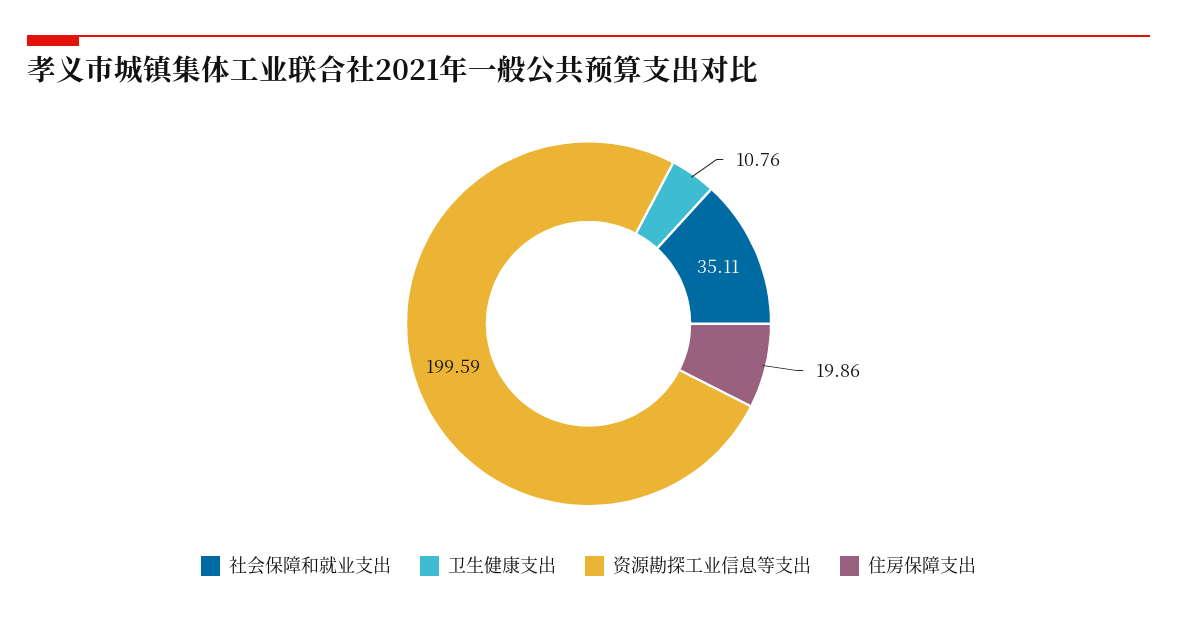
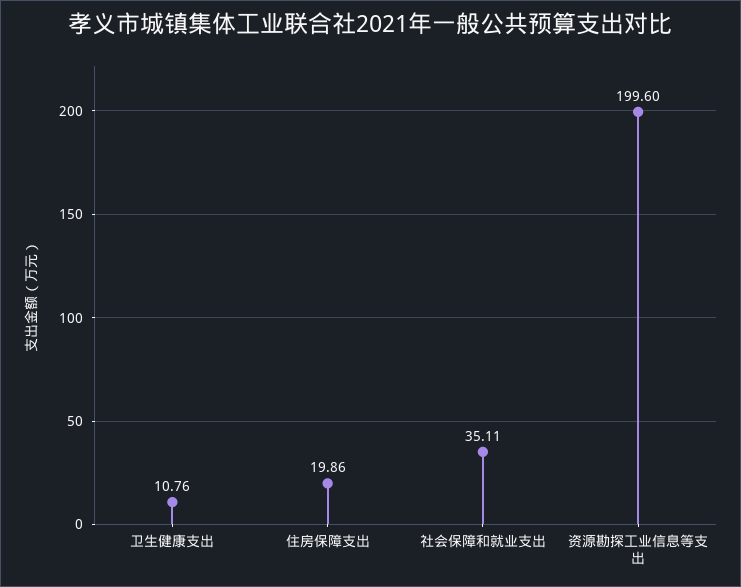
  {
    "社会保障和就业支出": 35.11,
    "卫生健康支出": 10.76,
-   "资源勘探工业信息等支出": 199.59,
+   "资源勘探工业信息等支出": 199.6,
    "住房保障支出": 19.86
  }

